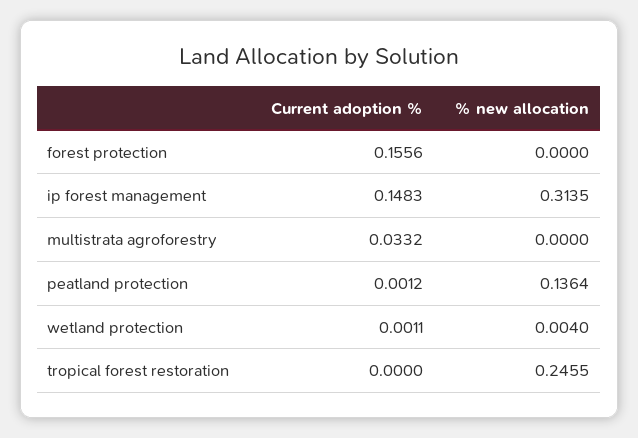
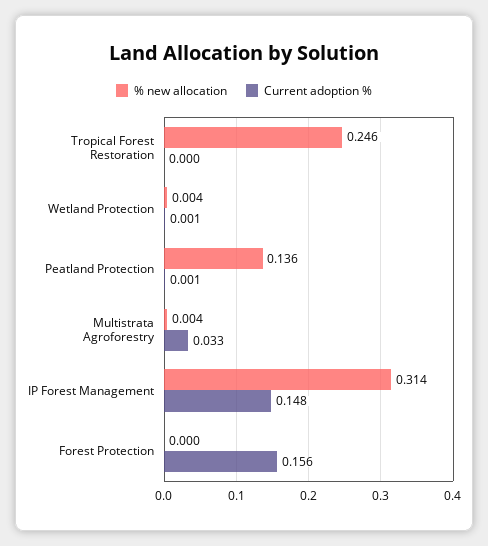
  {
    "Current adoption %": {
      "forest protection": 0.1556,
      "ip forest management": 0.1483,
      "multistrata agroforestry": 0.0332,
      "peatland protection": 0.0012,
      "wetland protection": 0.0011,
      "tropical forest restoration": 0
    },
    "% new allocation": {
      "forest protection": 0,
      "ip forest management": 0.3135,
-     "multistrata agroforestry": 0,
+     "multistrata agroforestry": 0.004,
      "peatland protection": 0.1364,
      "wetland protection": 0.004,
      "tropical forest restoration": 0.2455
    }
  }

